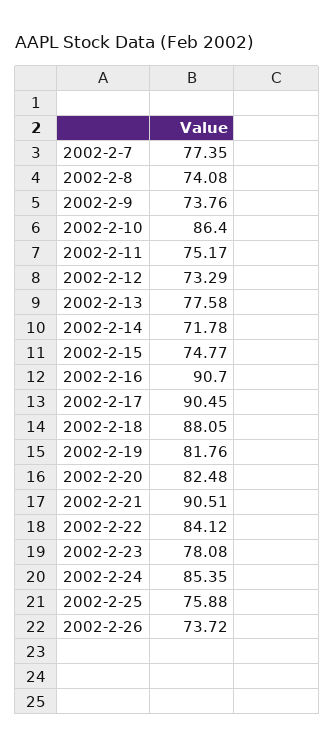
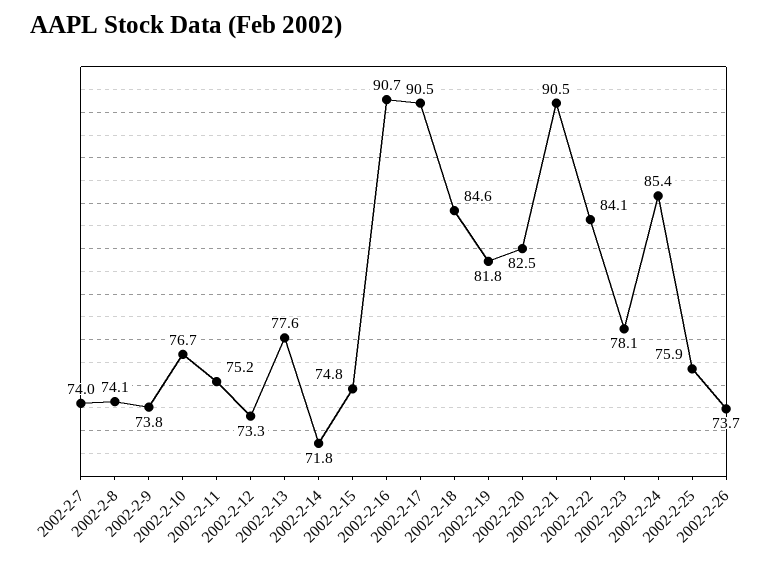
  {
-   "2002-2-7": 77.35,
+   "2002-2-7": 74,
    "2002-2-8": 74.08,
    "2002-2-9": 73.76,
-   "2002-2-10": 86.4,
+   "2002-2-10": 76.7,
    "2002-2-11": 75.17,
    "2002-2-12": 73.29,
    "2002-2-13": 77.58,
    "2002-2-14": 71.78,
    "2002-2-15": 74.77,
    "2002-2-16": 90.7,
    "2002-2-17": 90.45,
-   "2002-2-18": 88.05,
+   "2002-2-18": 84.6,
    "2002-2-19": 81.76,
    "2002-2-20": 82.48,
    "2002-2-21": 90.51,
    "2002-2-22": 84.12,
    "2002-2-23": 78.08,
    "2002-2-24": 85.35,
    "2002-2-25": 75.88,
    "2002-2-26": 73.72
  }

